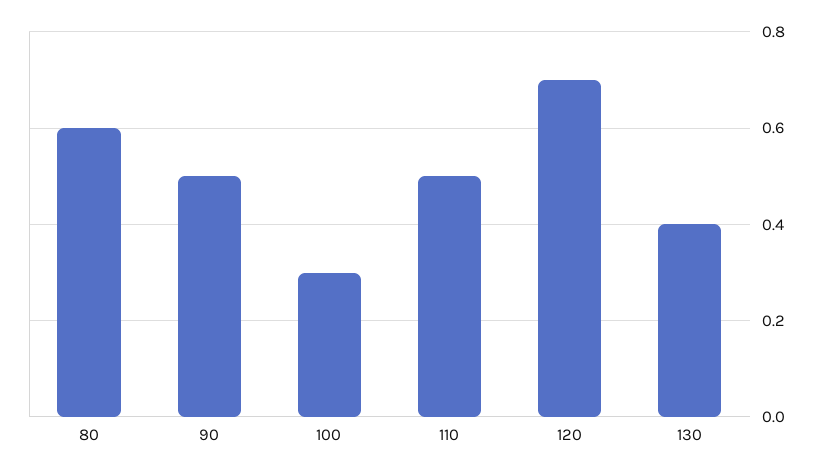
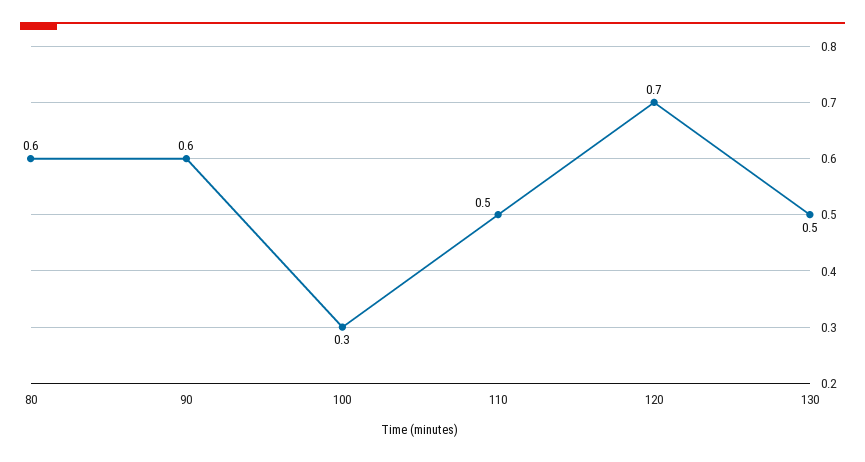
  {
    "80": 0.6,
-   "90": 0.5,
+   "90": 0.6,
    "100": 0.3,
    "110": 0.5,
    "120": 0.7,
-   "130": 0.4
+   "130": 0.5
  }

